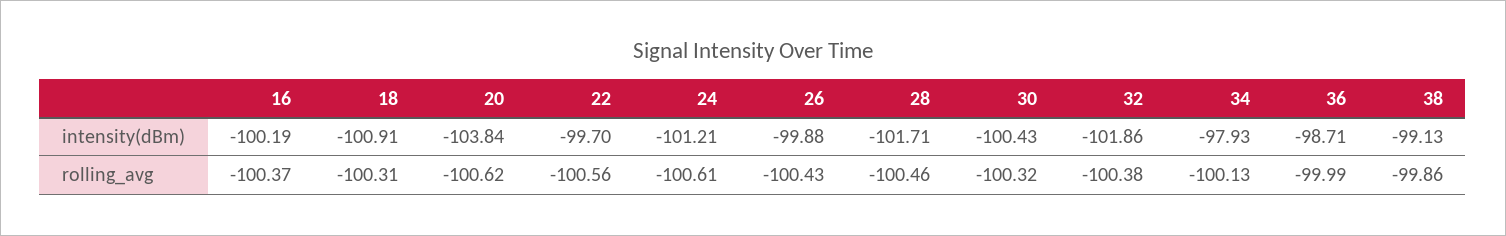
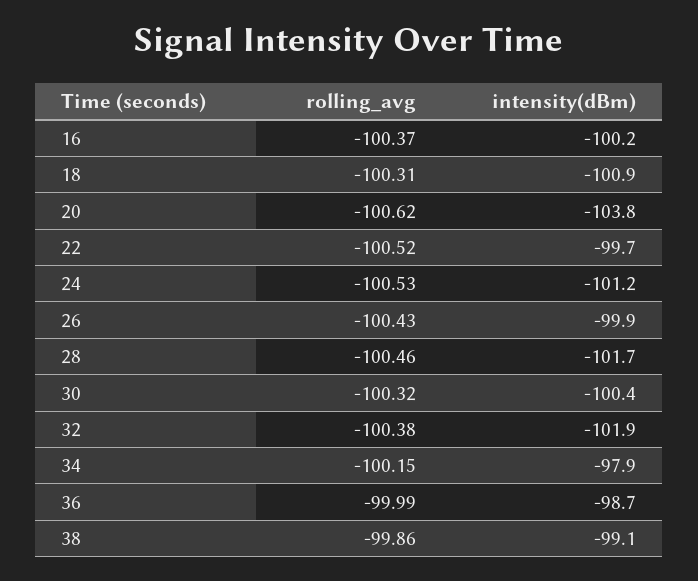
  {
    "16": {
      "intensity(dBm)": -100.19,
      "rolling_avg": -100.37
    },
    "18": {
      "intensity(dBm)": -100.91,
      "rolling_avg": -100.31
    },
    "20": {
      "intensity(dBm)": -103.84,
      "rolling_avg": -100.62
    },
    "22": {
      "intensity(dBm)": -99.7,
-     "rolling_avg": -100.56
+     "rolling_avg": -100.52
    },
    "24": {
      "intensity(dBm)": -101.21,
-     "rolling_avg": -100.61
+     "rolling_avg": -100.53
    },
    "26": {
      "intensity(dBm)": -99.88,
      "rolling_avg": -100.43
    },
    "28": {
      "intensity(dBm)": -101.71,
      "rolling_avg": -100.46
    },
    "30": {
      "intensity(dBm)": -100.43,
      "rolling_avg": -100.32
    },
    "32": {
      "intensity(dBm)": -101.86,
      "rolling_avg": -100.38
    },
    "34": {
      "intensity(dBm)": -97.93,
-     "rolling_avg": -100.13
+     "rolling_avg": -100.15
    },
    "36": {
      "intensity(dBm)": -98.71,
      "rolling_avg": -99.99
    },
    "38": {
      "intensity(dBm)": -99.13,
      "rolling_avg": -99.86
    }
  }

